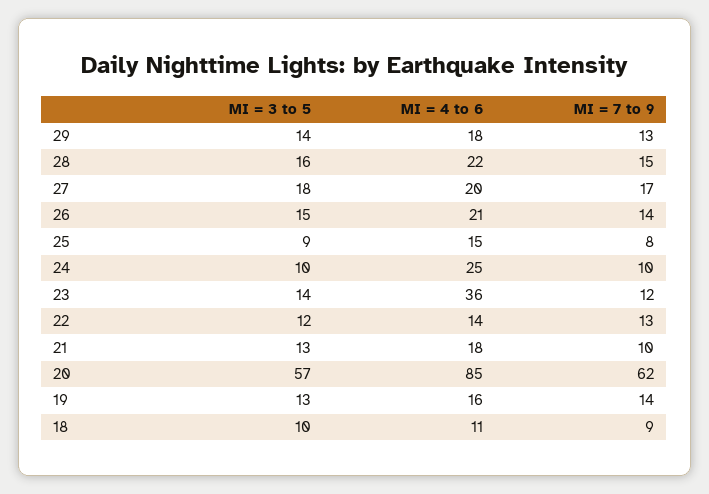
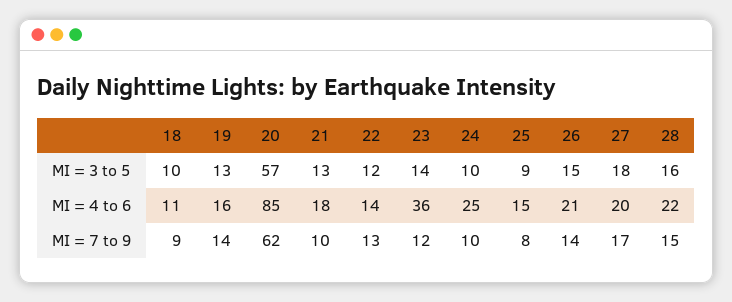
  {
    "MI = 3 to 5": {
-     "29": 14,
      "28": 16,
      "27": 18,
      "26": 15,
      "25": 9,
      "24": 10,
      "23": 14,
      "22": 12,
      "21": 13,
      "20": 57,
      "19": 13,
      "18": 10
    },
    "MI = 4 to 6": {
-     "29": 18,
      "28": 22,
      "27": 20,
      "26": 21,
      "25": 15,
      "24": 25,
      "23": 36,
      "22": 14,
      "21": 18,
      "20": 85,
      "19": 16,
      "18": 11
    },
    "MI = 7 to 9": {
-     "29": 13,
      "28": 15,
      "27": 17,
      "26": 14,
      "25": 8,
      "24": 10,
      "23": 12,
      "22": 13,
      "21": 10,
      "20": 62,
      "19": 14,
      "18": 9
    }
  }

